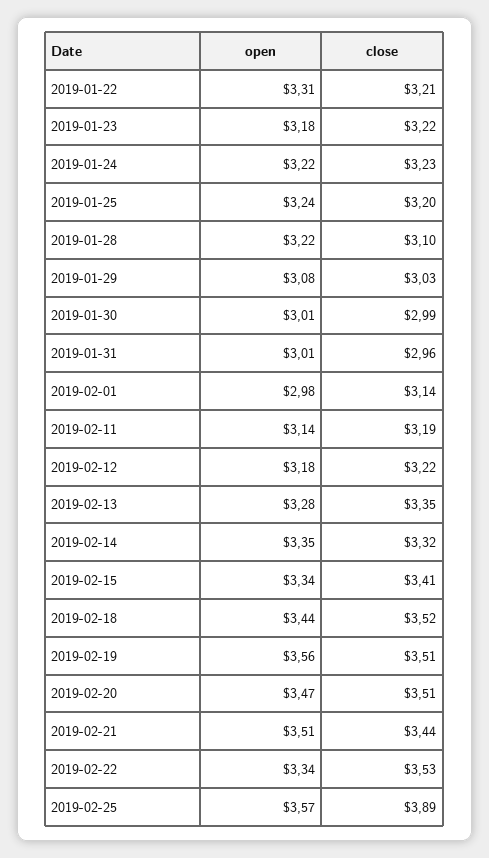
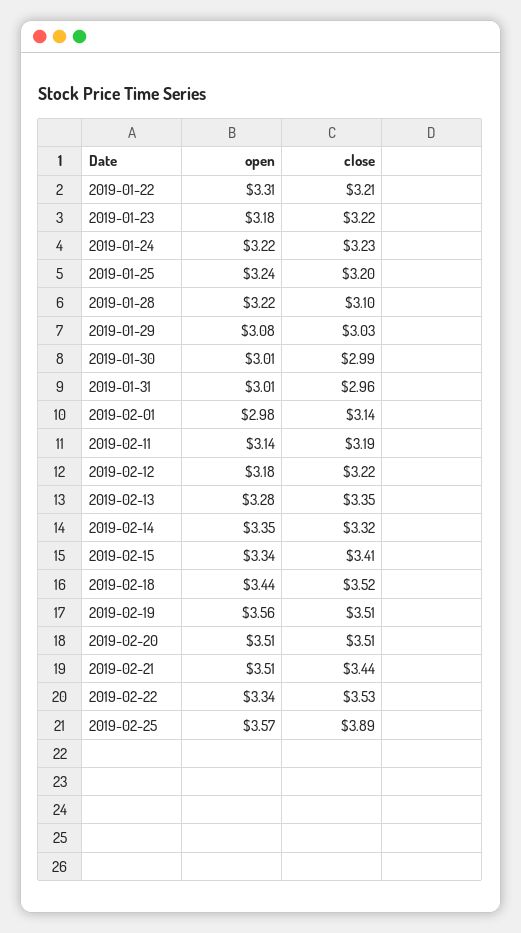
  {
    "open": {
      "2019-01-22": 3.31,
      "2019-01-23": 3.18,
      "2019-01-24": 3.22,
      "2019-01-25": 3.24,
      "2019-01-28": 3.22,
      "2019-01-29": 3.08,
      "2019-01-30": 3.01,
      "2019-01-31": 3.01,
      "2019-02-01": 2.98,
      "2019-02-11": 3.14,
      "2019-02-12": 3.18,
      "2019-02-13": 3.28,
      "2019-02-14": 3.35,
      "2019-02-15": 3.34,
      "2019-02-18": 3.44,
      "2019-02-19": 3.56,
-     "2019-02-20": 3.47,
+     "2019-02-20": 3.51,
      "2019-02-21": 3.51,
      "2019-02-22": 3.34,
      "2019-02-25": 3.57
    },
    "close": {
      "2019-01-22": 3.21,
      "2019-01-23": 3.22,
      "2019-01-24": 3.23,
      "2019-01-25": 3.2,
      "2019-01-28": 3.1,
      "2019-01-29": 3.03,
      "2019-01-30": 2.99,
      "2019-01-31": 2.96,
      "2019-02-01": 3.14,
      "2019-02-11": 3.19,
      "2019-02-12": 3.22,
      "2019-02-13": 3.35,
      "2019-02-14": 3.32,
      "2019-02-15": 3.41,
      "2019-02-18": 3.52,
      "2019-02-19": 3.51,
      "2019-02-20": 3.51,
      "2019-02-21": 3.44,
      "2019-02-22": 3.53,
      "2019-02-25": 3.89
    }
  }

